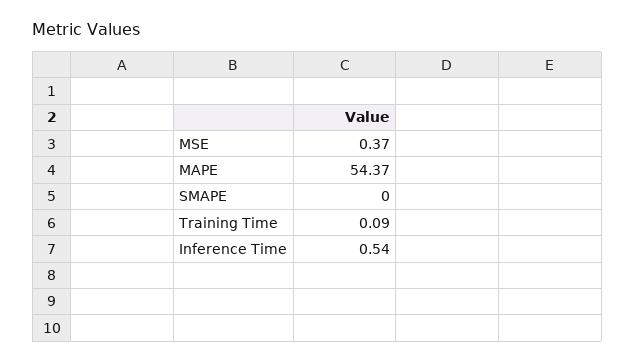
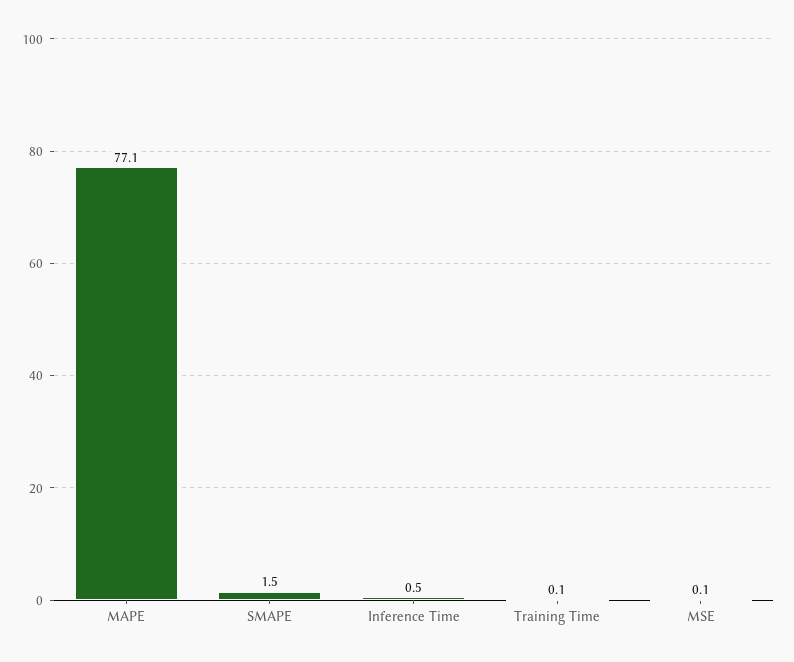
  {
-   "MSE": 0.37,
+   "MSE": 0.1,
-   "MAPE": 54.37,
+   "MAPE": 77.1,
-   "SMAPE": 0,
+   "SMAPE": 1.5,
    "Training Time": 0.09,
    "Inference Time": 0.54
  }

